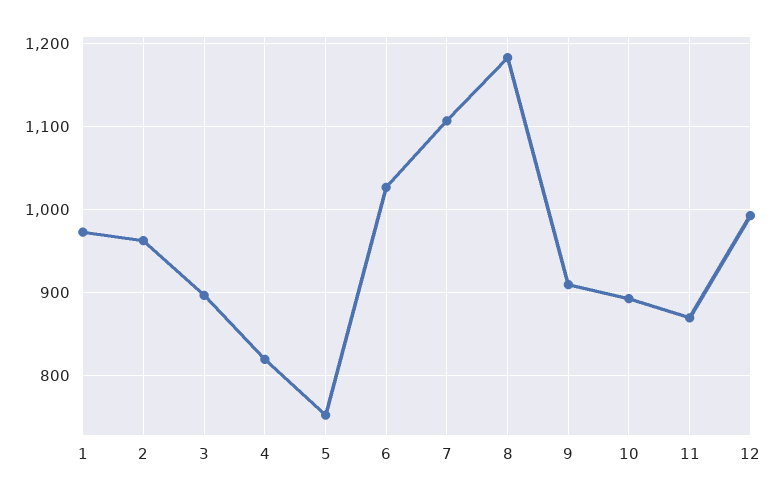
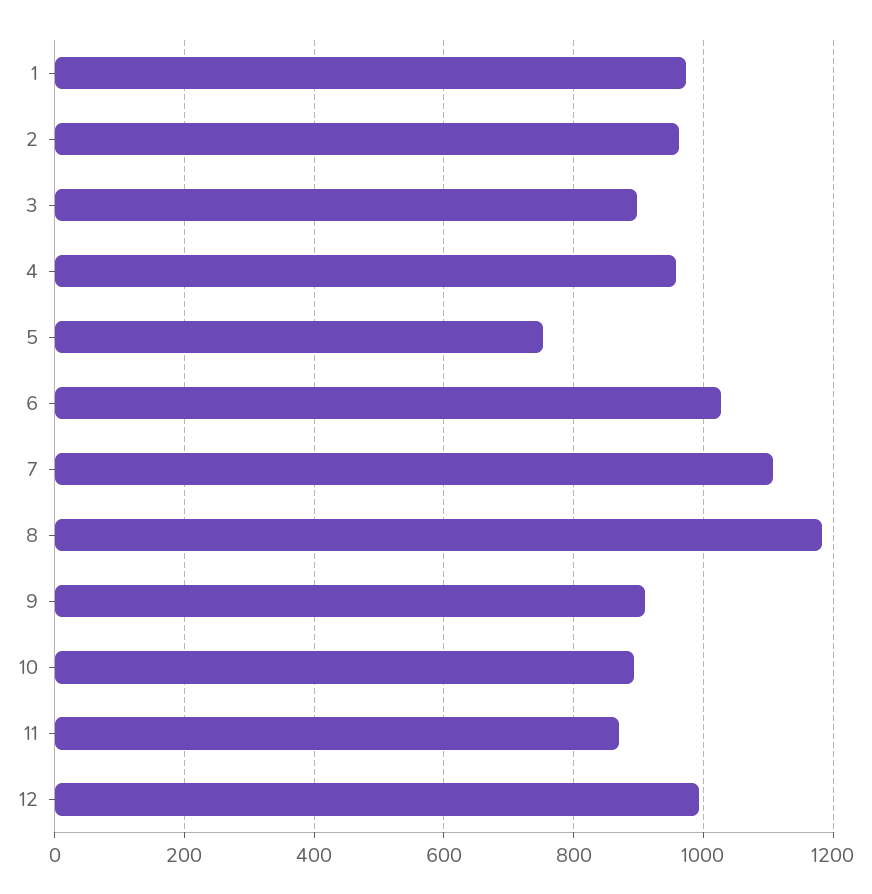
  {
    "1": 970,
    "2": 960,
    "3": 900,
-   "4": 820,
+   "4": 960,
    "5": 750,
    "6": 1030,
    "7": 1110,
    "8": 1180,
    "9": 910,
    "10": 890,
    "11": 870,
    "12": 990
  }

